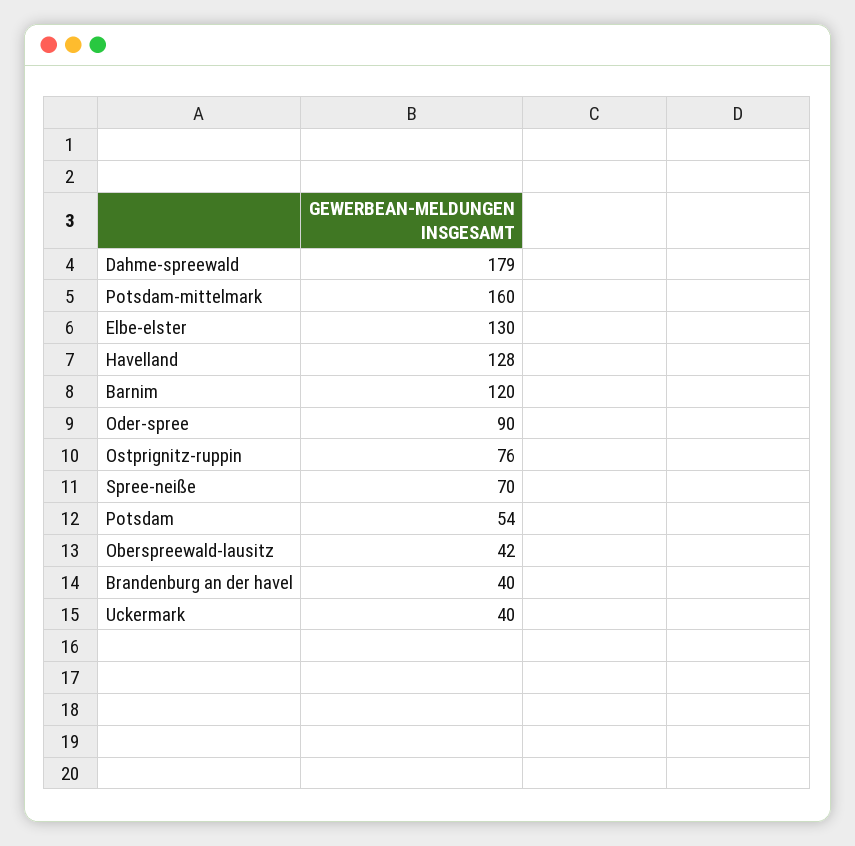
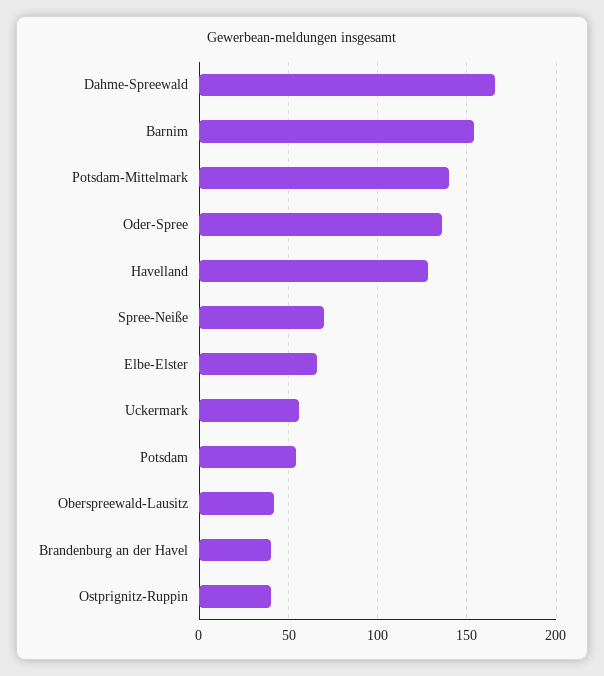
  {
-   "Dahme-spreewald": 179,
+   "Dahme-spreewald": 165,
-   "Potsdam-mittelmark": 160,
+   "Potsdam-mittelmark": 140,
-   "Elbe-elster": 130,
+   "Elbe-elster": 65,
    "Havelland": 128,
-   "Barnim": 120,
+   "Barnim": 155,
-   "Oder-spree": 90,
+   "Oder-spree": 135,
-   "Ostprignitz-ruppin": 76,
+   "Ostprignitz-ruppin": 40,
    "Spree-neiße": 70,
    "Potsdam": 54,
    "Oberspreewald-lausitz": 42,
    "Brandenburg an der havel": 40,
-   "Uckermark": 40
+   "Uckermark": 55
  }

